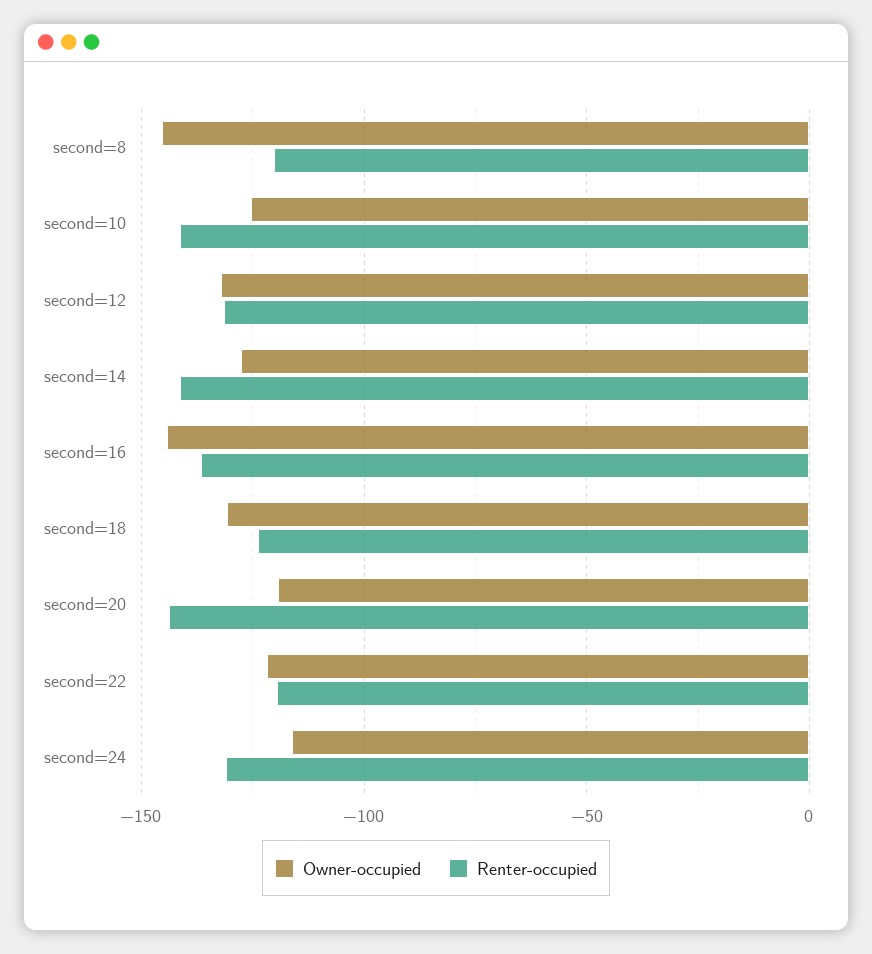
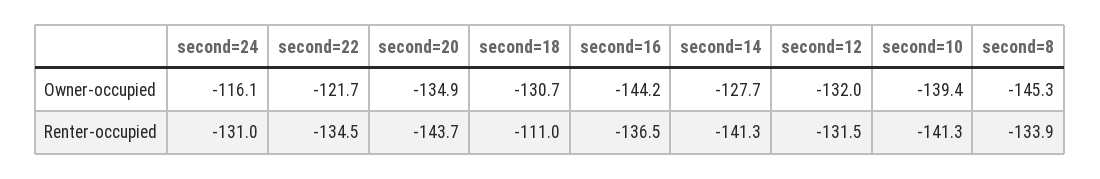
  {
    "Owner-occupied": {
      "second=8": -145.3,
-     "second=10": -125,
+     "second=10": -139.4,
      "second=12": -132,
      "second=14": -127.7,
      "second=16": -144.2,
      "second=18": -130.7,
-     "second=20": -120,
+     "second=20": -134.9,
      "second=22": -121.7,
      "second=24": -116.1
    },
    "Renter-occupied": {
-     "second=8": -120,
+     "second=8": -133.9,
      "second=10": -141.3,
      "second=12": -131.5,
      "second=14": -141.3,
      "second=16": -136.5,
-     "second=18": -125,
+     "second=18": -111,
      "second=20": -143.7,
-     "second=22": -120,
+     "second=22": -134.5,
      "second=24": -131
    }
  }

